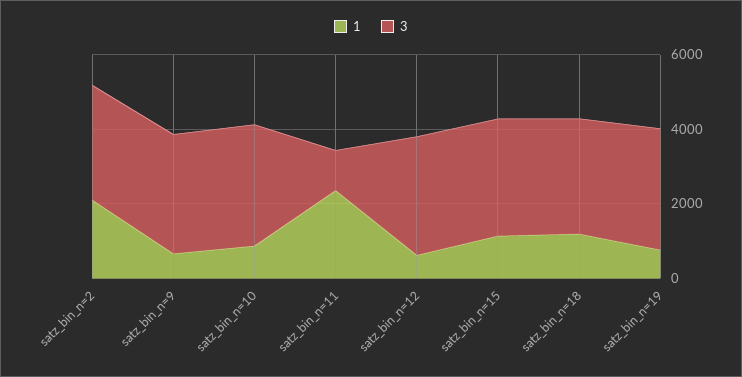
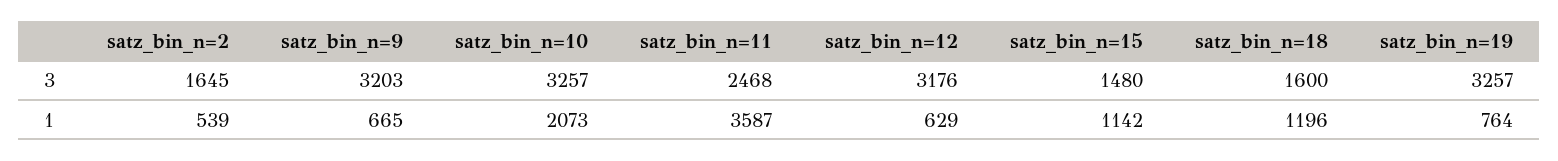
  {
    "1": {
-     "satz_bin_n=2": 2000,
+     "satz_bin_n=2": 539,
      "satz_bin_n=9": 665,
-     "satz_bin_n=10": 1000,
+     "satz_bin_n=10": 2073,
-     "satz_bin_n=11": 2500,
+     "satz_bin_n=11": 3587,
      "satz_bin_n=12": 629,
      "satz_bin_n=15": 1142,
      "satz_bin_n=18": 1196,
      "satz_bin_n=19": 764
    },
    "3": {
-     "satz_bin_n=2": 3000,
+     "satz_bin_n=2": 1645,
      "satz_bin_n=9": 3203,
      "satz_bin_n=10": 3257,
-     "satz_bin_n=11": 1000,
+     "satz_bin_n=11": 2468,
      "satz_bin_n=12": 3176,
-     "satz_bin_n=15": 3000,
+     "satz_bin_n=15": 1480,
-     "satz_bin_n=18": 3000,
+     "satz_bin_n=18": 1600,
      "satz_bin_n=19": 3257
    }
  }

